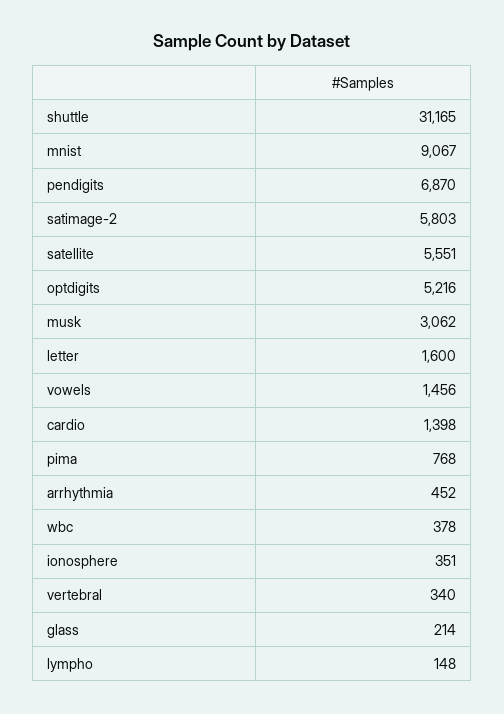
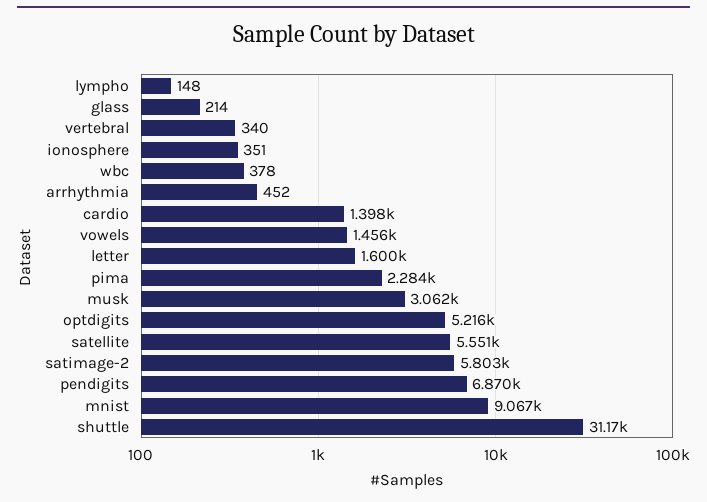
  {
    "shuttle": 31165,
    "mnist": 9067,
    "pendigits": 6870,
    "satimage-2": 5803,
    "satellite": 5551,
    "optdigits": 5216,
    "musk": 3062,
    "letter": 1600,
    "vowels": 1456,
    "cardio": 1398,
-   "pima": 768,
+   "pima": 2284,
    "arrhythmia": 452,
    "wbc": 378,
    "ionosphere": 351,
    "vertebral": 340,
    "glass": 214,
    "lympho": 148
  }

